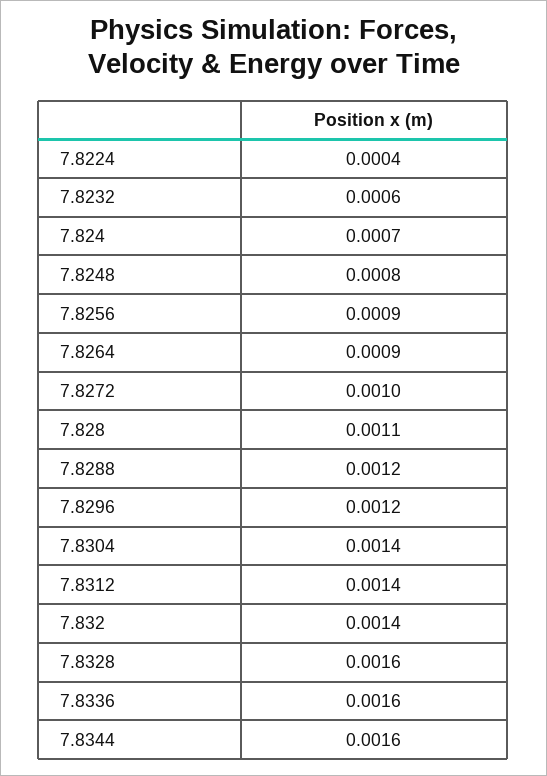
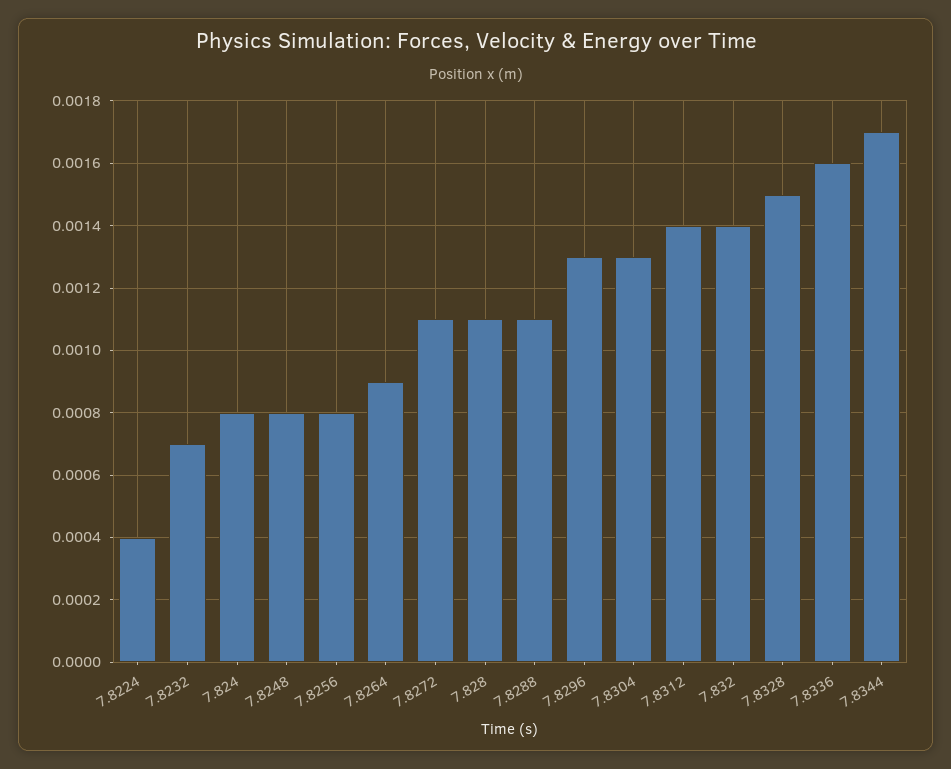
  {
    "7.8224": 0.0004,
-   "7.8232": 0.0006,
+   "7.8232": 0.0007,
-   "7.824": 0.0007,
+   "7.824": 0.0008,
    "7.8248": 0.0008,
-   "7.8256": 0.0009,
+   "7.8256": 0.0008,
    "7.8264": 0.0009,
-   "7.8272": 0.001,
+   "7.8272": 0.0011,
    "7.828": 0.0011,
-   "7.8288": 0.0012,
+   "7.8288": 0.0011,
-   "7.8296": 0.0012,
+   "7.8296": 0.0013,
-   "7.8304": 0.0014,
+   "7.8304": 0.0013,
    "7.8312": 0.0014,
    "7.832": 0.0014,
-   "7.8328": 0.0016,
+   "7.8328": 0.0015,
    "7.8336": 0.0016,
-   "7.8344": 0.0016
+   "7.8344": 0.0017
  }

